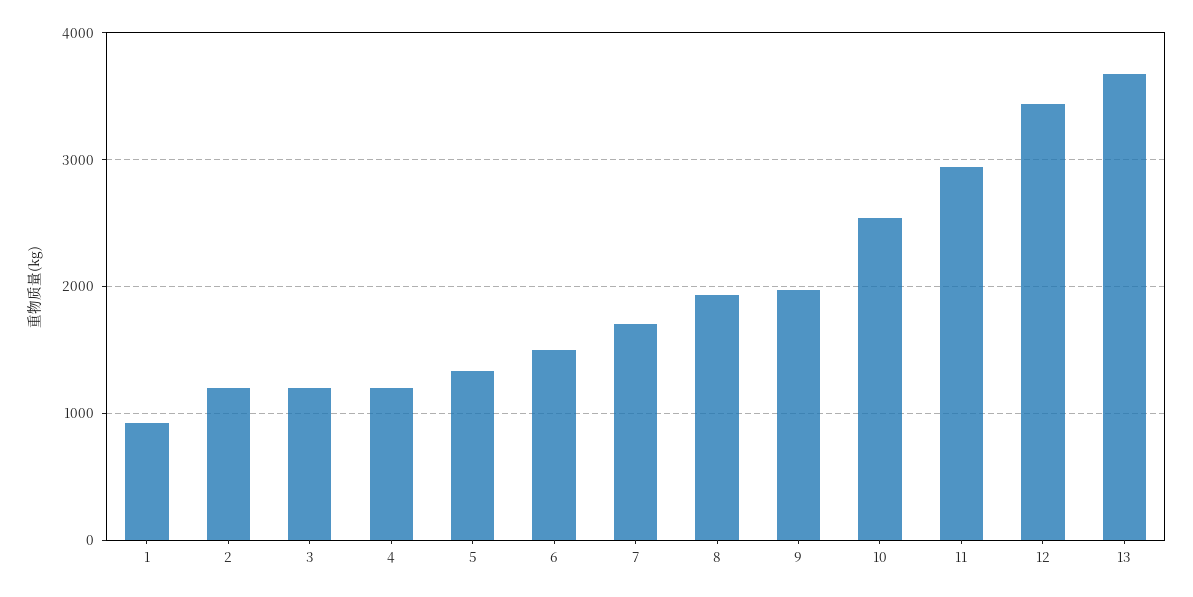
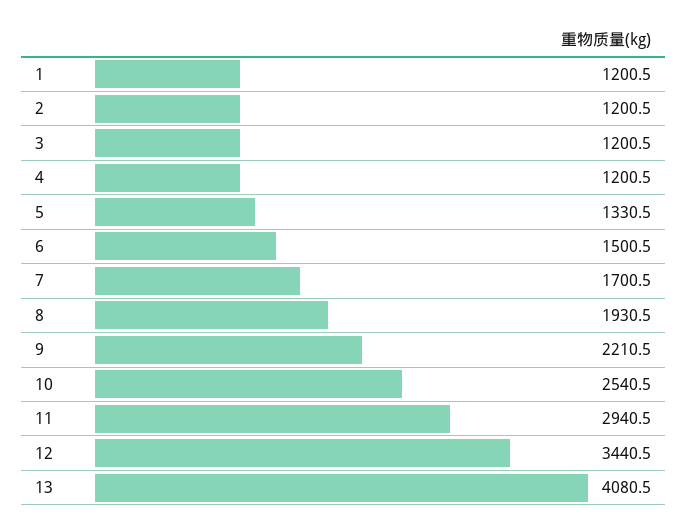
  {
-   "1": 900,
+   "1": 1200.5,
    "2": 1200.5,
    "3": 1200.5,
    "4": 1200.5,
    "5": 1330.5,
    "6": 1500.5,
    "7": 1700.5,
    "8": 1930.5,
-   "9": 2000,
+   "9": 2210.5,
    "10": 2540.5,
    "11": 2940.5,
    "12": 3440.5,
-   "13": 3700
+   "13": 4080.5
  }

